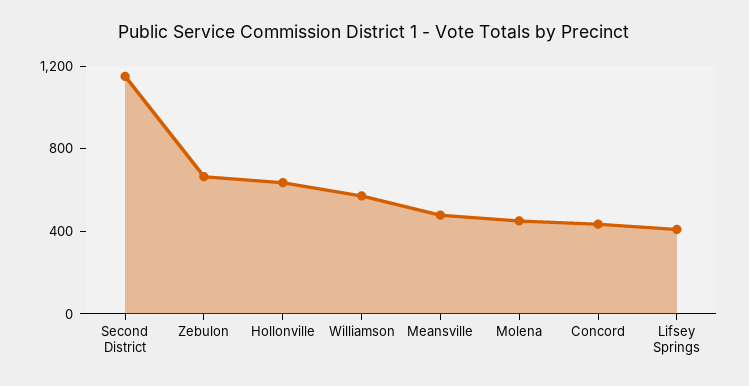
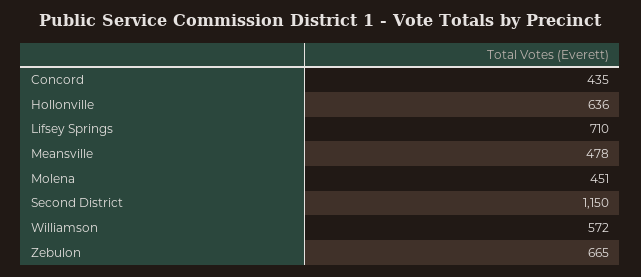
  {
    "Second District": 1150,
    "Zebulon": 665,
    "Hollonville": 636,
    "Williamson": 572,
    "Meansville": 478,
    "Molena": 451,
    "Concord": 435,
-   "Lifsey Springs": 400
+   "Lifsey Springs": 710
  }

